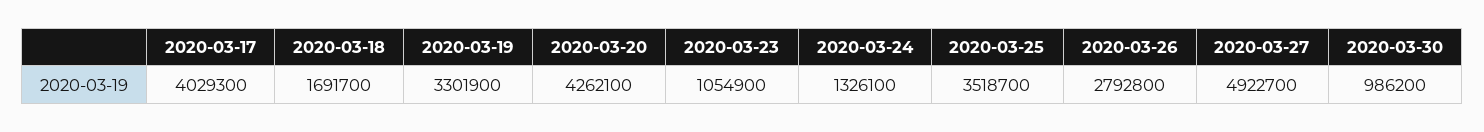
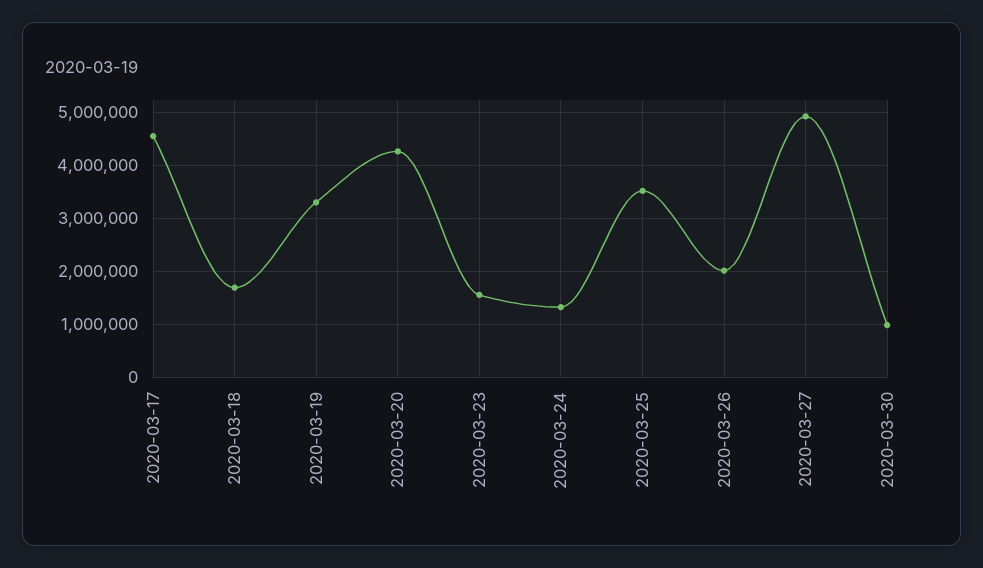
  {
-   "2020-03-17": 4029300,
+   "2020-03-17": 4600000,
    "2020-03-18": 1691700,
    "2020-03-19": 3301900,
    "2020-03-20": 4262100,
-   "2020-03-23": 1054900,
+   "2020-03-23": 1600000,
    "2020-03-24": 1326100,
    "2020-03-25": 3518700,
-   "2020-03-26": 2792800,
+   "2020-03-26": 2000000,
    "2020-03-27": 4922700,
    "2020-03-30": 986200
  }

